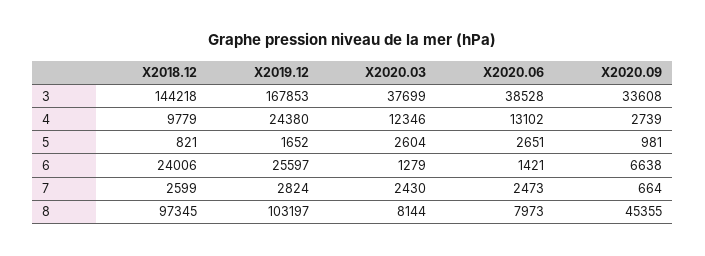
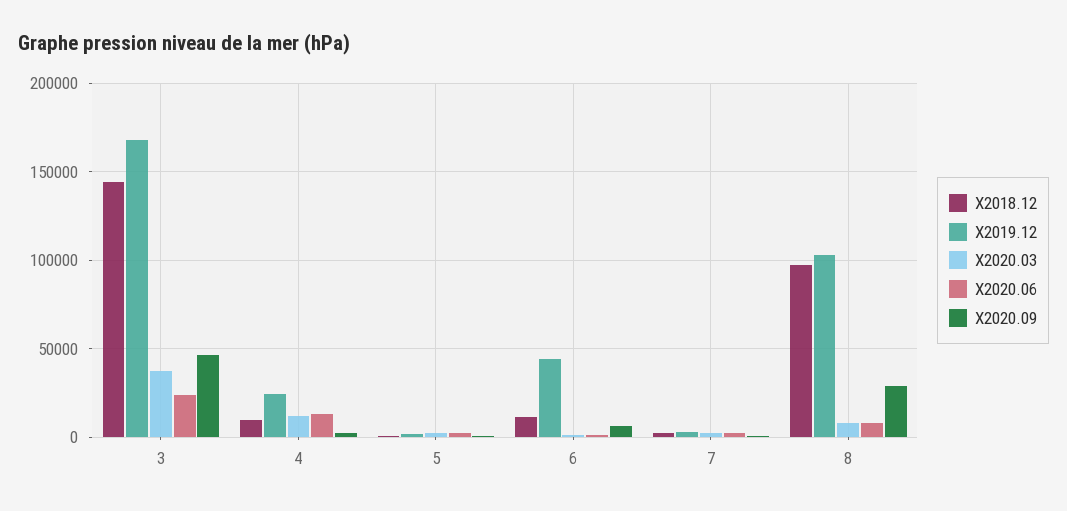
  {
    "X2018.12": {
      "3": 144218,
      "4": 9779,
      "5": 821,
-     "6": 24006,
+     "6": 10000,
      "7": 2599,
      "8": 97345
    },
    "X2019.12": {
      "3": 167853,
      "4": 24380,
      "5": 1652,
-     "6": 25597,
+     "6": 45000,
      "7": 2824,
      "8": 103197
    },
    "X2020.03": {
      "3": 37699,
      "4": 12346,
      "5": 2604,
      "6": 1279,
      "7": 2430,
      "8": 8144
    },
    "X2020.06": {
-     "3": 38528,
+     "3": 25000,
      "4": 13102,
      "5": 2651,
      "6": 1421,
      "7": 2473,
      "8": 7973
    },
    "X2020.09": {
-     "3": 33608,
+     "3": 45000,
      "4": 2739,
      "5": 981,
      "6": 6638,
      "7": 664,
-     "8": 45355
+     "8": 30000
    }
  }

